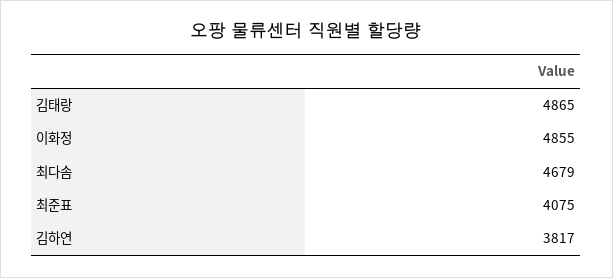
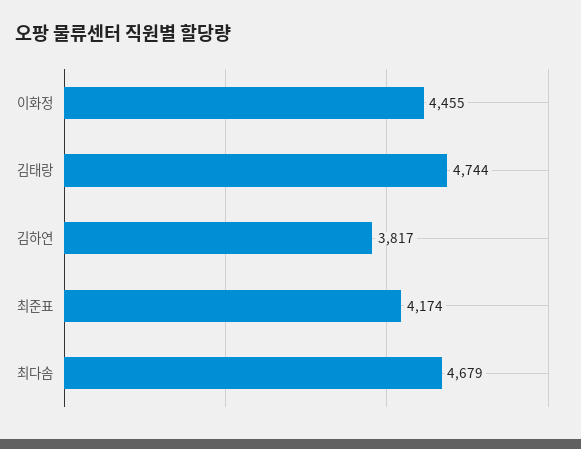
  {
-   "김태랑": 4865,
+   "김태랑": 4744,
-   "이화정": 4855,
+   "이화정": 4455,
    "최다솜": 4679,
-   "최준표": 4075,
+   "최준표": 4174,
    "김하연": 3817
  }

